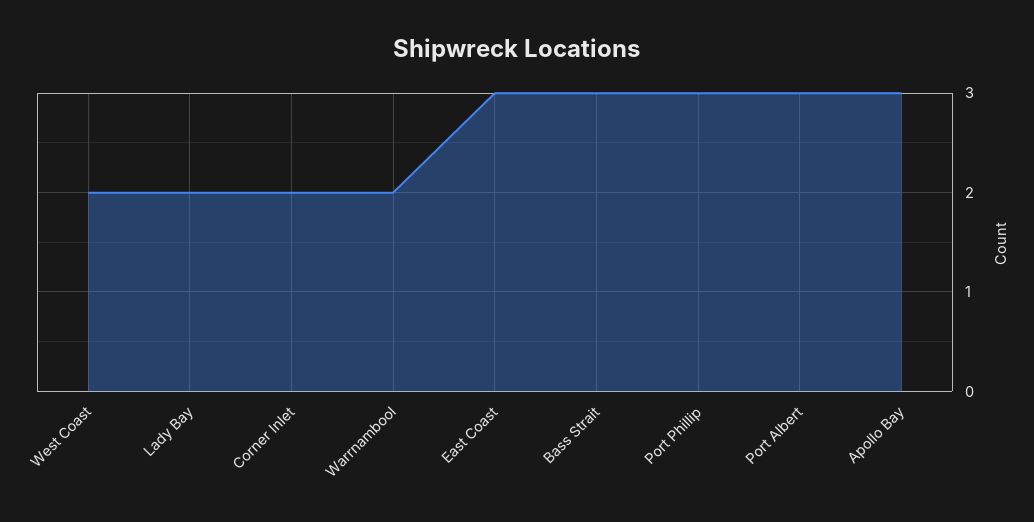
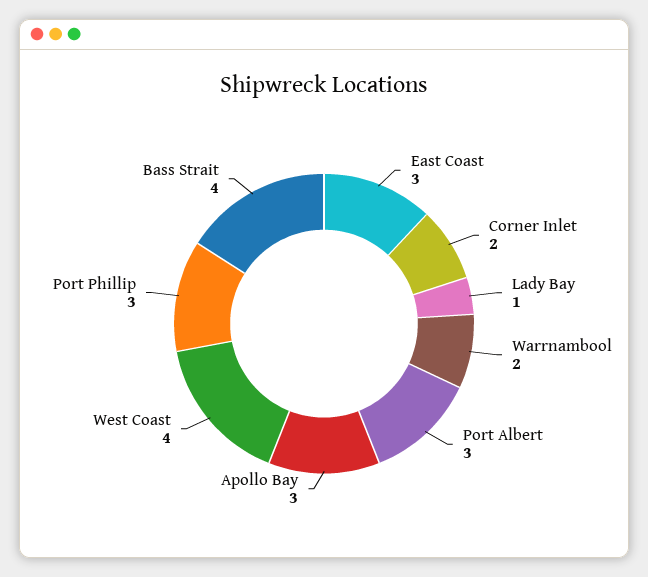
  {
-   "West Coast": 2,
+   "West Coast": 4,
-   "Lady Bay": 2,
+   "Lady Bay": 1,
    "Corner Inlet": 2,
    "Warrnambool": 2,
    "East Coast": 3,
-   "Bass Strait": 3,
+   "Bass Strait": 4,
    "Port Phillip": 3,
    "Port Albert": 3,
    "Apollo Bay": 3
  }

